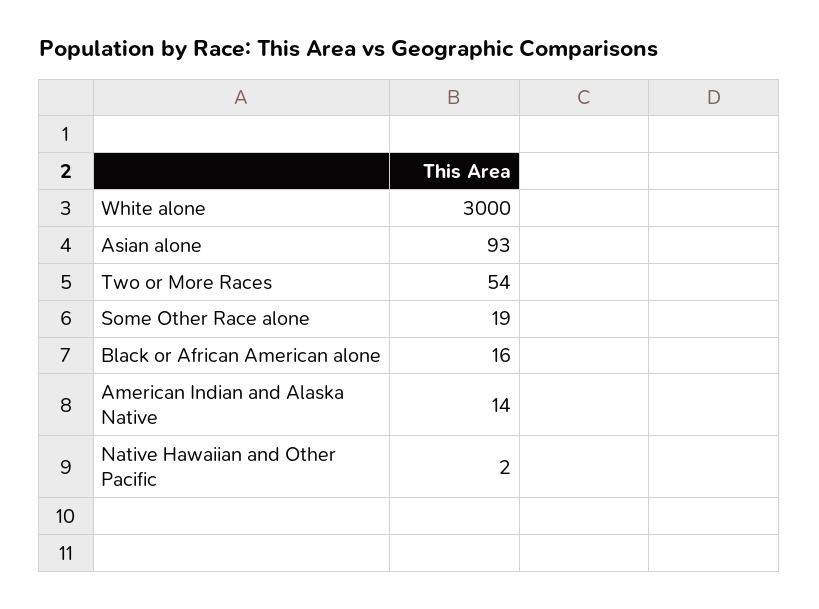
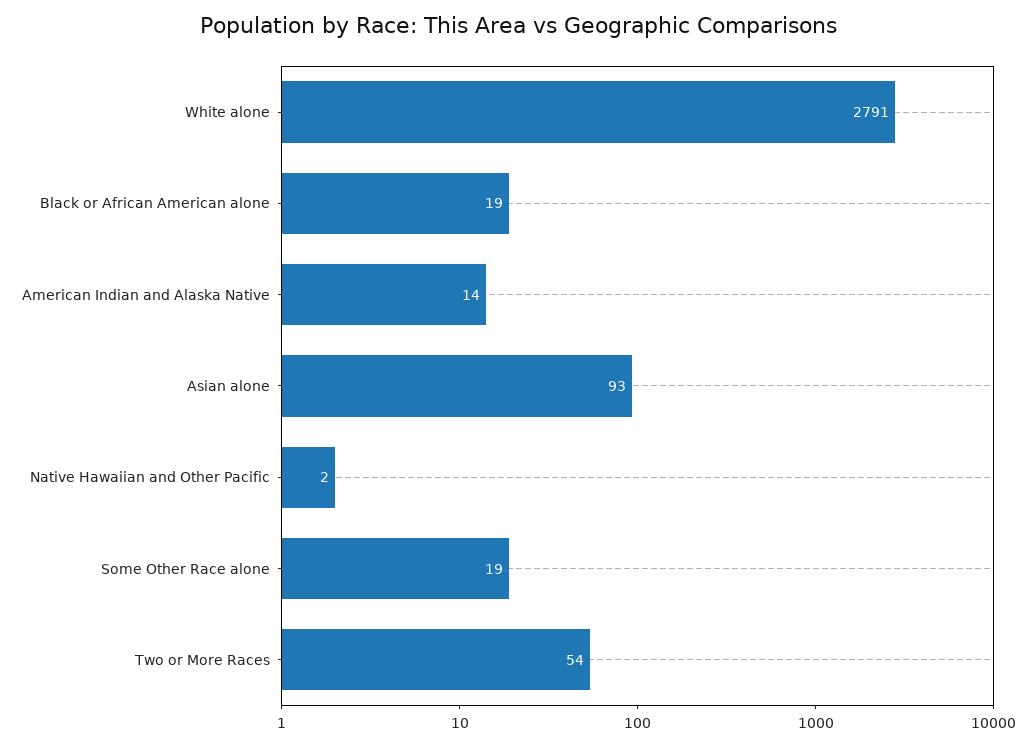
  {
-   "White alone": 3000,
+   "White alone": 2791,
    "Asian alone": 93,
    "Two or More Races": 54,
    "Some Other Race alone": 19,
-   "Black or African American alone": 16,
+   "Black or African American alone": 19,
    "American Indian and Alaska Native": 14,
    "Native Hawaiian and Other Pacific": 2
  }

